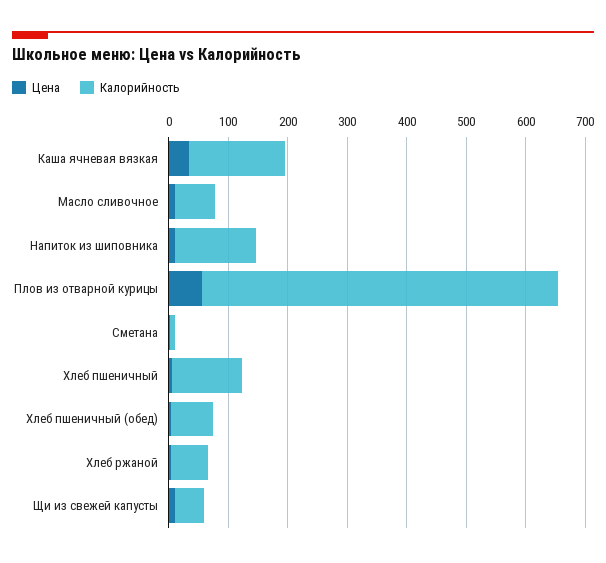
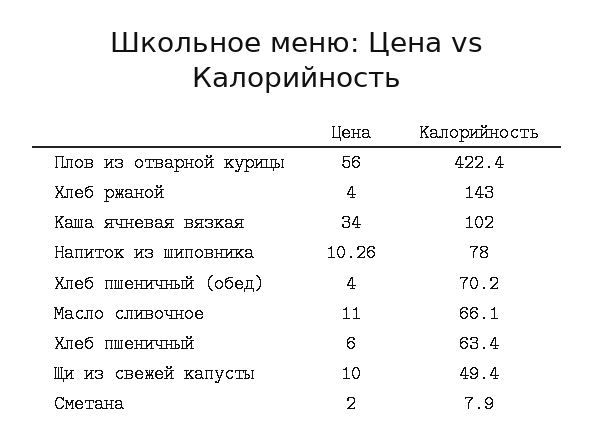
  {
    "Цена": {
      "Каша ячневая вязкая": 34,
      "Масло сливочное": 11,
      "Напиток из шиповника": 10.26,
      "Плов из отварной курицы": 56,
      "Сметана": 2,
      "Хлеб пшеничный": 6,
      "Хлеб пшеничный (обед)": 4,
      "Хлеб ржаной": 4,
      "Щи из свежей капусты": 10
    },
    "Калорийность": {
-     "Каша ячневая вязкая": 160,
+     "Каша ячневая вязкая": 102,
      "Масло сливочное": 66.1,
-     "Напиток из шиповника": 140,
+     "Напиток из шиповника": 78,
-     "Плов из отварной курицы": 600,
+     "Плов из отварной курицы": 422.4,
      "Сметана": 7.9,
-     "Хлеб пшеничный": 120,
+     "Хлеб пшеничный": 63.4,
      "Хлеб пшеничный (обед)": 70.2,
-     "Хлеб ржаной": 60,
+     "Хлеб ржаной": 143,
      "Щи из свежей капусты": 49.4
    }
  }

